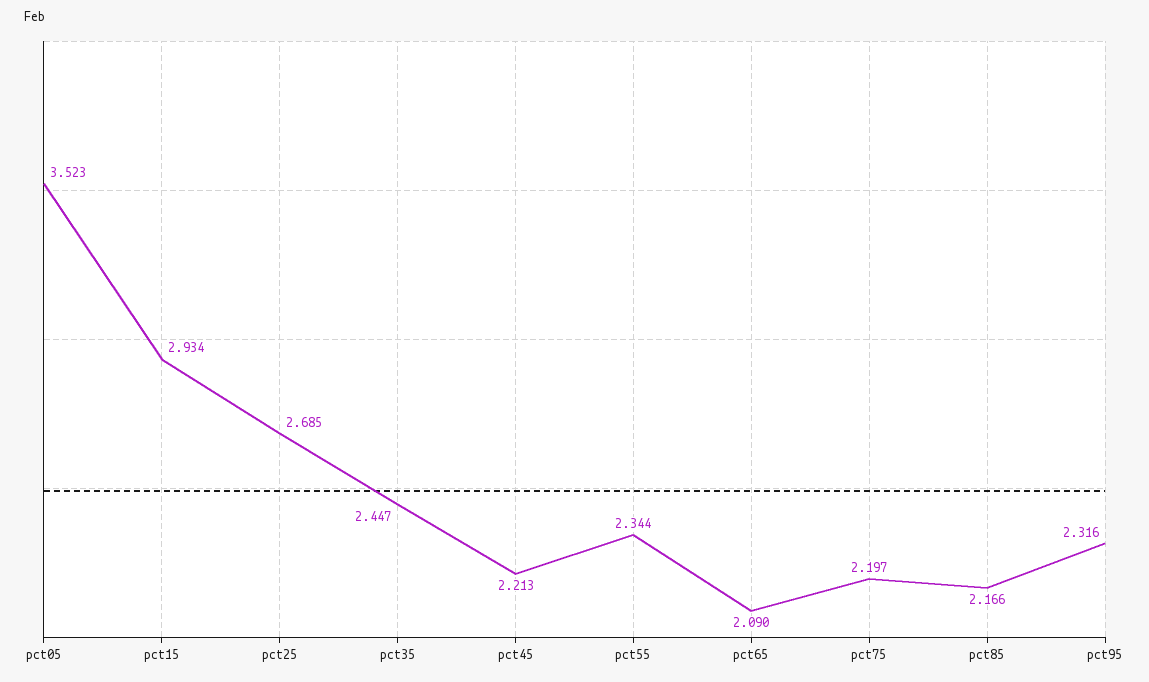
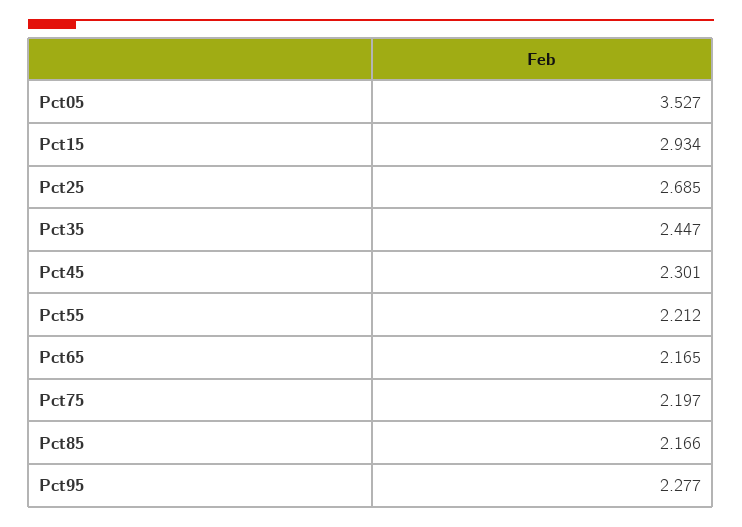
  {
-   "pct05": 3.523,
+   "pct05": 3.527,
    "pct15": 2.934,
    "pct25": 2.685,
    "pct35": 2.447,
-   "pct45": 2.213,
+   "pct45": 2.301,
-   "pct55": 2.344,
+   "pct55": 2.212,
-   "pct65": 2.09,
+   "pct65": 2.165,
    "pct75": 2.197,
    "pct85": 2.166,
-   "pct95": 2.316
+   "pct95": 2.277
  }

